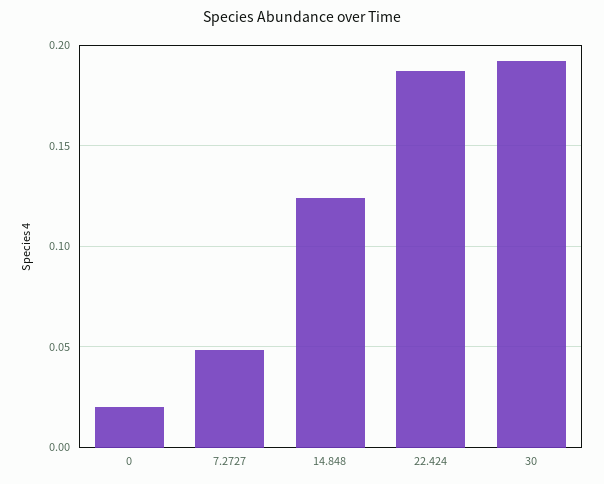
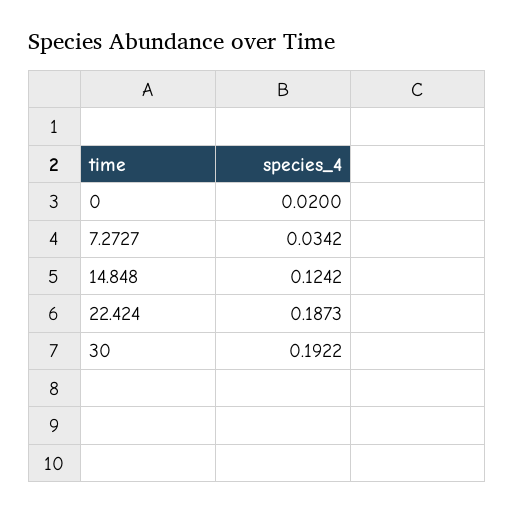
  {
    "0": 0.02,
-   "7.2727": 0.05,
+   "7.2727": 0.0342,
    "14.848": 0.1242,
    "22.424": 0.1873,
    "30": 0.1922
  }

